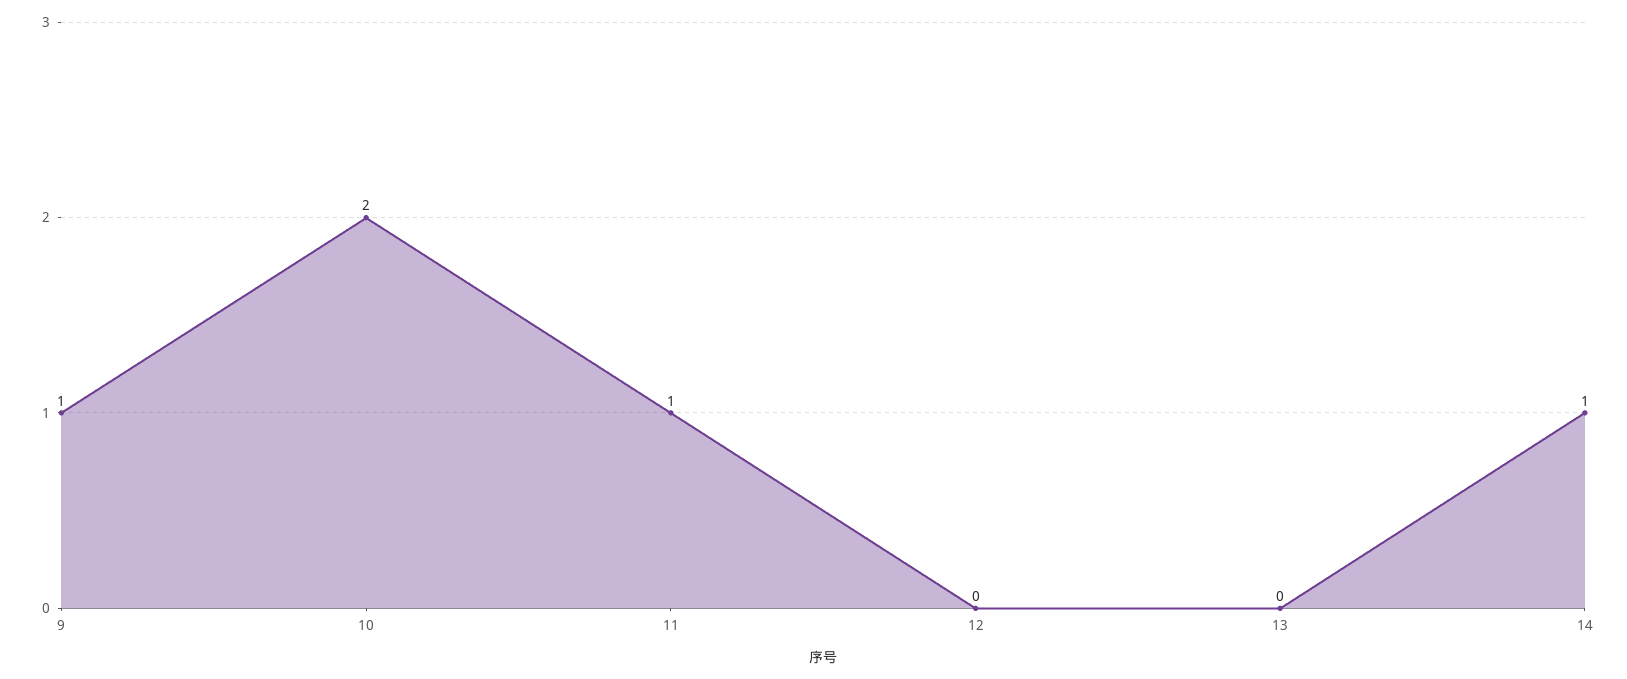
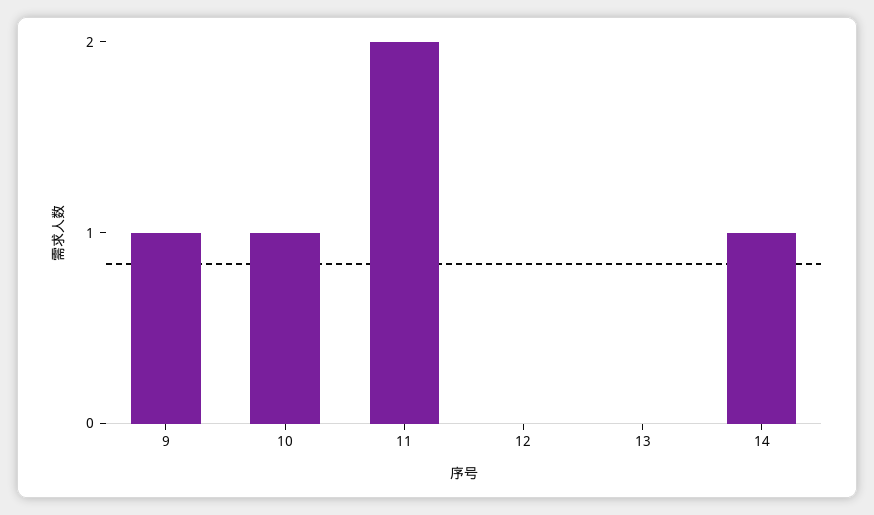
  {
    "9": 1,
-   "10": 2,
+   "10": 1,
-   "11": 1,
+   "11": 2,
    "12": 0,
    "13": 0,
    "14": 1
  }

